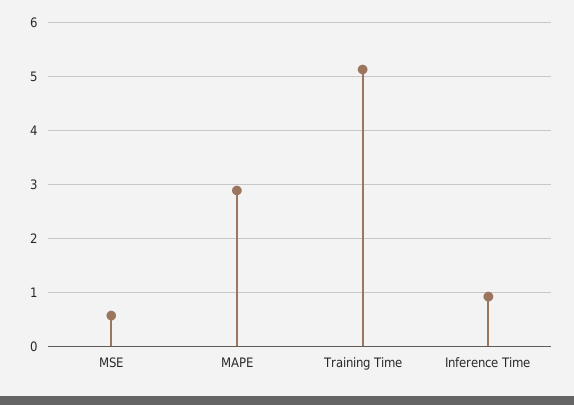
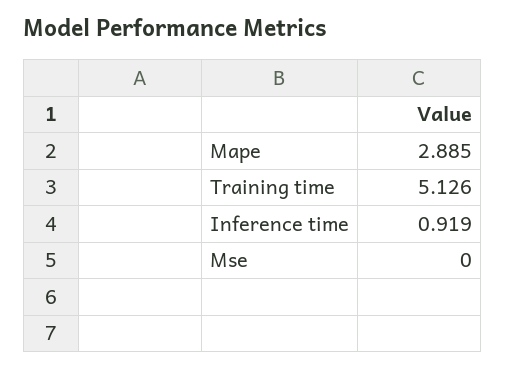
  {
-   "MSE": 0.6,
+   "MSE": 0,
    "MAPE": 2.885,
    "Training Time": 5.126,
    "Inference Time": 0.919
  }

